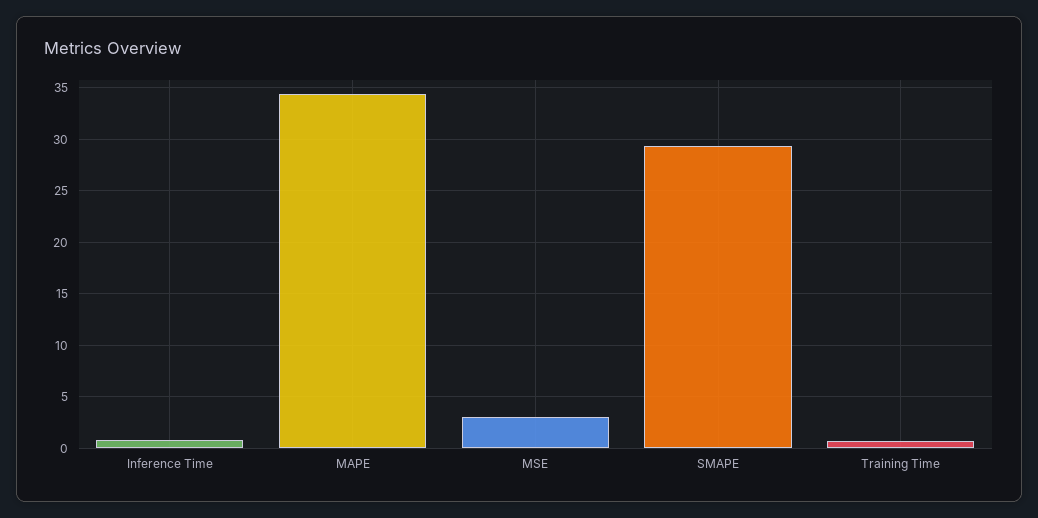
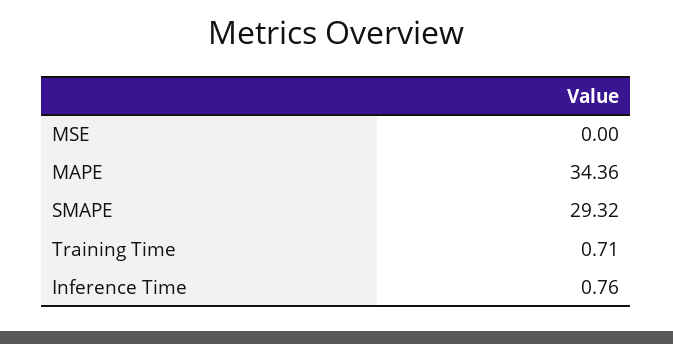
  {
    "Inference Time": 0.76,
    "MAPE": 34.36,
-   "MSE": 3,
+   "MSE": 0,
    "SMAPE": 29.32,
    "Training Time": 0.71
  }

